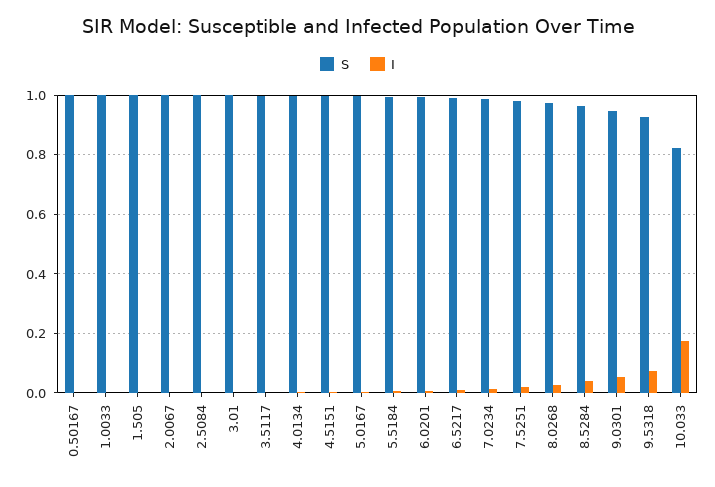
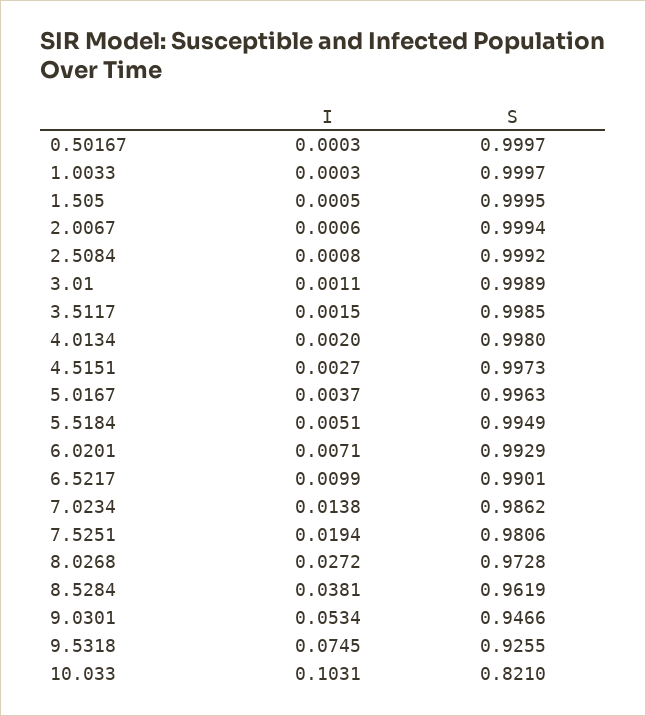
  {
    "S": {
      "0.50167": 0.9997,
      "1.0033": 0.9997,
      "1.505": 0.9995,
      "2.0067": 0.9994,
      "2.5084": 0.9992,
      "3.01": 0.9989,
      "3.5117": 0.9985,
      "4.0134": 0.998,
      "4.5151": 0.9973,
      "5.0167": 0.9963,
      "5.5184": 0.9949,
      "6.0201": 0.9929,
      "6.5217": 0.9901,
      "7.0234": 0.9862,
      "7.5251": 0.9806,
      "8.0268": 0.9728,
      "8.5284": 0.9619,
      "9.0301": 0.9466,
      "9.5318": 0.9255,
      "10.033": 0.821
    },
    "I": {
      "0.50167": 0.0003,
      "1.0033": 0.0003,
      "1.505": 0.0005,
      "2.0067": 0.0006,
      "2.5084": 0.0008,
      "3.01": 0.0011,
      "3.5117": 0.0015,
      "4.0134": 0.002,
      "4.5151": 0.0027,
      "5.0167": 0.0037,
      "5.5184": 0.0051,
      "6.0201": 0.0071,
      "6.5217": 0.0099,
      "7.0234": 0.0138,
      "7.5251": 0.0194,
      "8.0268": 0.0272,
      "8.5284": 0.0381,
      "9.0301": 0.0534,
      "9.5318": 0.0745,
-     "10.033": 0.175
+     "10.033": 0.1031
    }
  }

